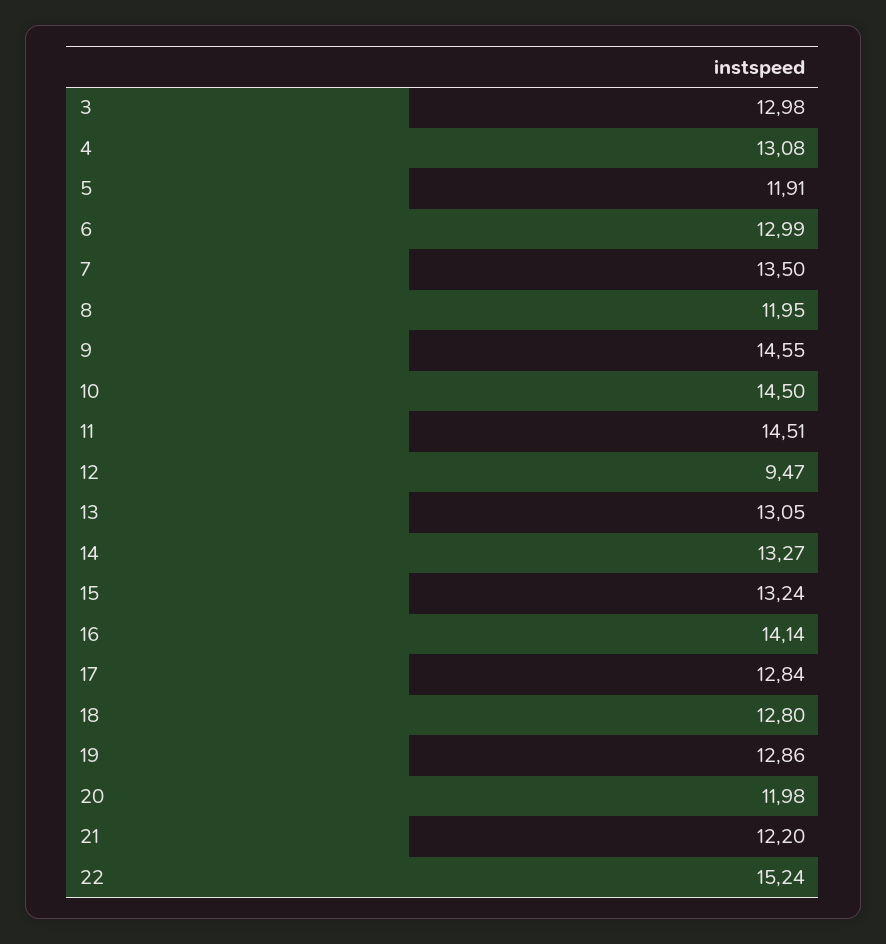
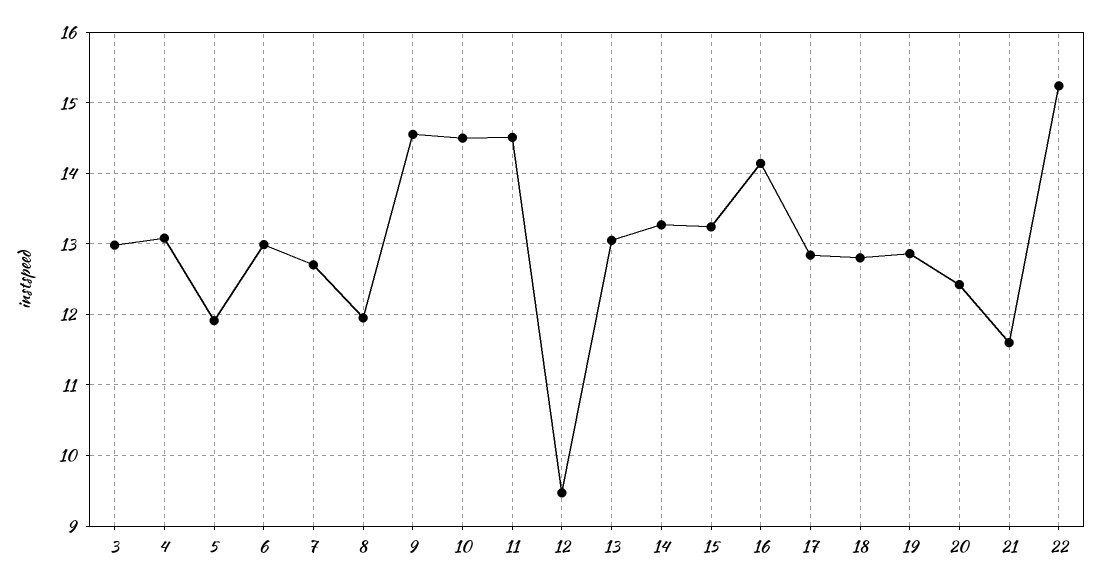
  {
    "3": 12.98,
    "4": 13.08,
    "5": 11.91,
    "6": 12.99,
-   "7": 13.5,
+   "7": 12.7,
    "8": 11.95,
    "9": 14.55,
    "10": 14.5,
    "11": 14.51,
    "12": 9.47,
    "13": 13.05,
    "14": 13.27,
    "15": 13.24,
    "16": 14.14,
    "17": 12.84,
    "18": 12.8,
    "19": 12.86,
-   "20": 11.98,
+   "20": 12.4,
-   "21": 12.2,
+   "21": 11.6,
    "22": 15.24
  }

